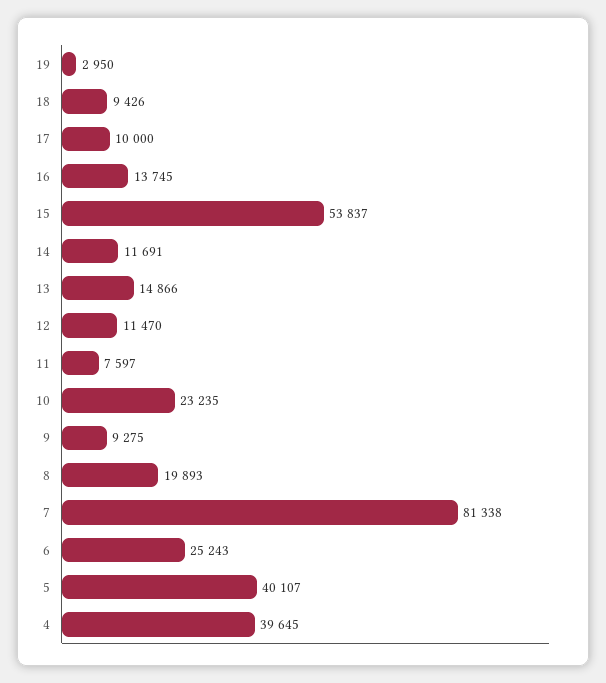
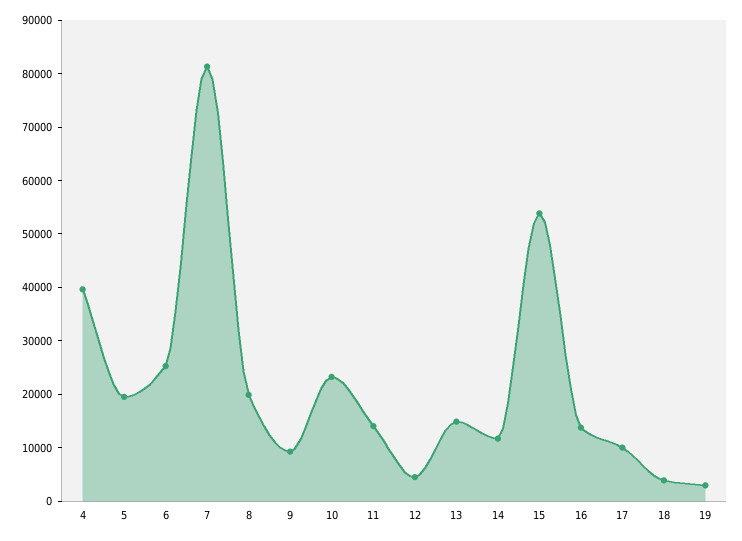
  {
    "19": 2950,
-   "18": 9426,
+   "18": 4000,
    "17": 10000,
    "16": 13745,
    "15": 53837,
    "14": 11691,
    "13": 14866,
-   "12": 11470,
+   "12": 4000,
-   "11": 7597,
+   "11": 14000,
    "10": 23235,
    "9": 9275,
    "8": 19893,
    "7": 81338,
    "6": 25243,
-   "5": 40107,
+   "5": 20000,
    "4": 39645
  }

